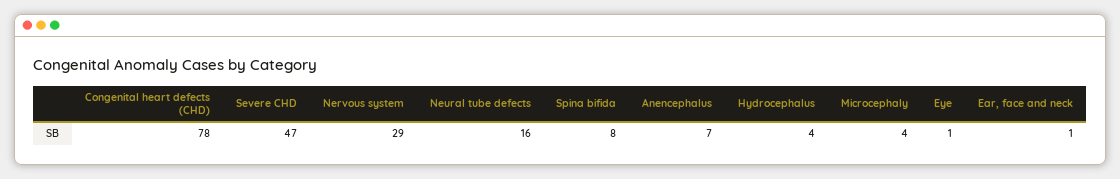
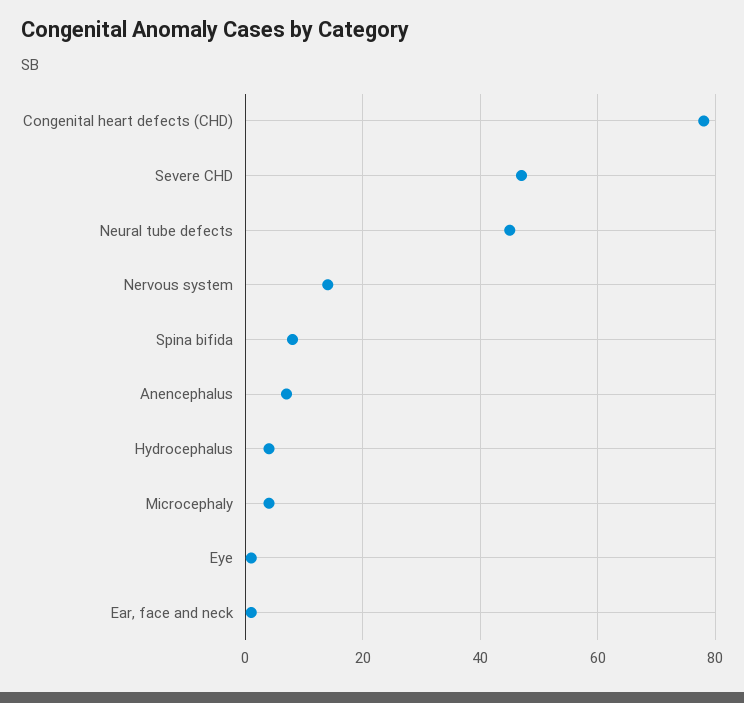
  {
    "Congenital heart defects (CHD)": 78,
    "Severe CHD": 47,
-   "Nervous system": 29,
+   "Nervous system": 15,
-   "Neural tube defects": 16,
+   "Neural tube defects": 45,
    "Spina bifida": 8,
    "Anencephalus": 7,
    "Hydrocephalus": 4,
    "Microcephaly": 4,
    "Eye": 1,
    "Ear, face and neck": 1
  }

